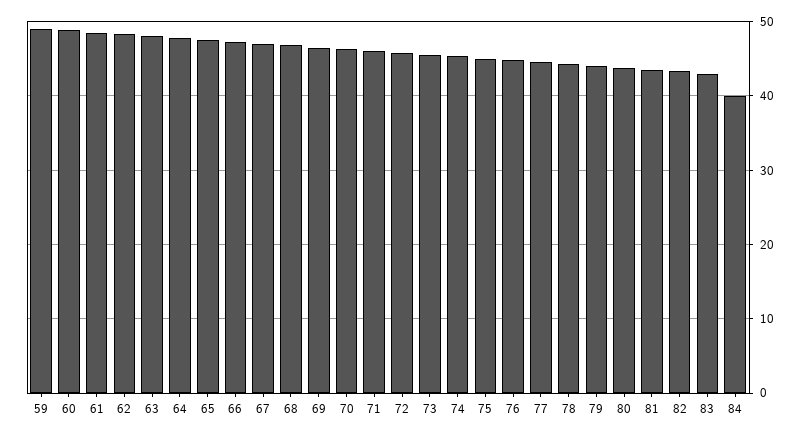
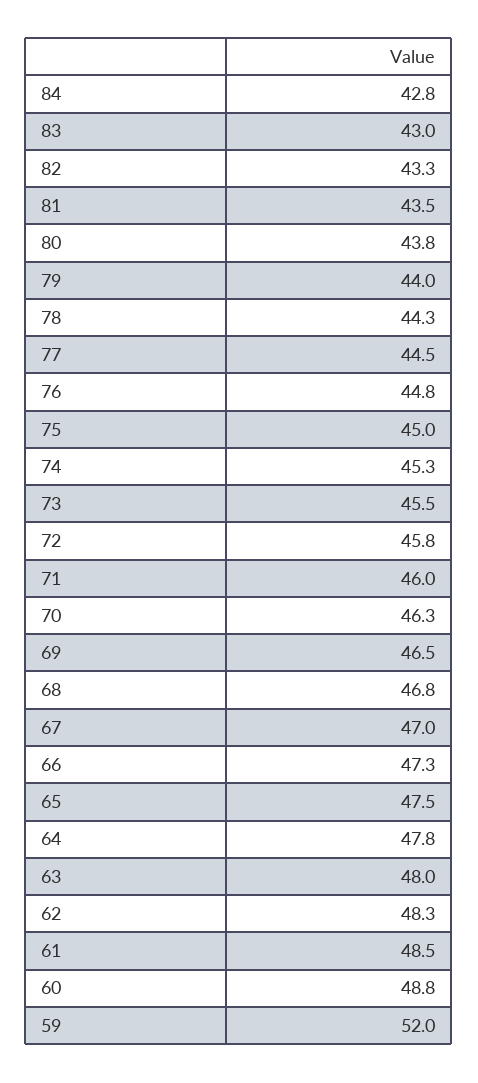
  {
-   "59": 49,
+   "59": 52,
    "60": 48.8,
    "61": 48.5,
    "62": 48.3,
    "63": 48,
    "64": 47.8,
    "65": 47.5,
    "66": 47.3,
    "67": 47,
    "68": 46.8,
    "69": 46.5,
    "70": 46.3,
    "71": 46,
    "72": 45.8,
    "73": 45.5,
    "74": 45.3,
    "75": 45,
    "76": 44.8,
    "77": 44.5,
    "78": 44.3,
    "79": 44,
    "80": 43.8,
    "81": 43.5,
    "82": 43.3,
    "83": 43,
-   "84": 40
+   "84": 42.8
  }

